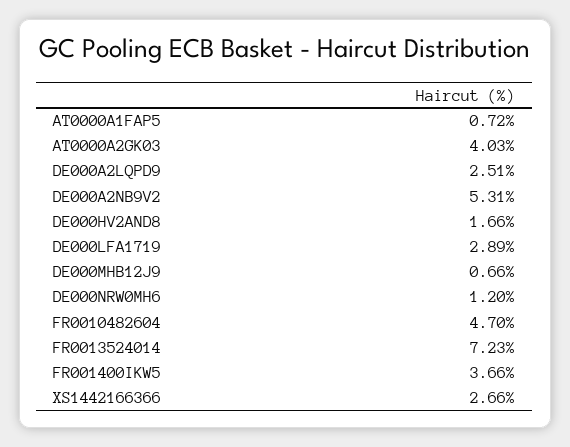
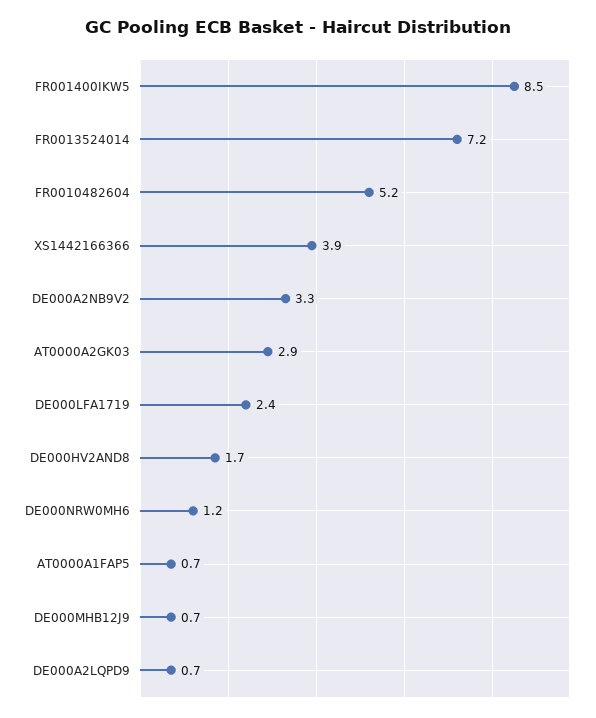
  {
    "AT0000A1FAP5": 0.72,
-   "AT0000A2GK03": 4.03,
+   "AT0000A2GK03": 2.9,
-   "DE000A2LQPD9": 2.51,
+   "DE000A2LQPD9": 0.7,
-   "DE000A2NB9V2": 5.31,
+   "DE000A2NB9V2": 3.3,
    "DE000HV2AND8": 1.66,
-   "DE000LFA1719": 2.89,
+   "DE000LFA1719": 2.4,
    "DE000MHB12J9": 0.66,
    "DE000NRW0MH6": 1.2,
-   "FR0010482604": 4.7,
+   "FR0010482604": 5.2,
    "FR0013524014": 7.23,
-   "FR001400IKW5": 3.66,
+   "FR001400IKW5": 8.5,
-   "XS1442166366": 2.66
+   "XS1442166366": 3.9
  }

